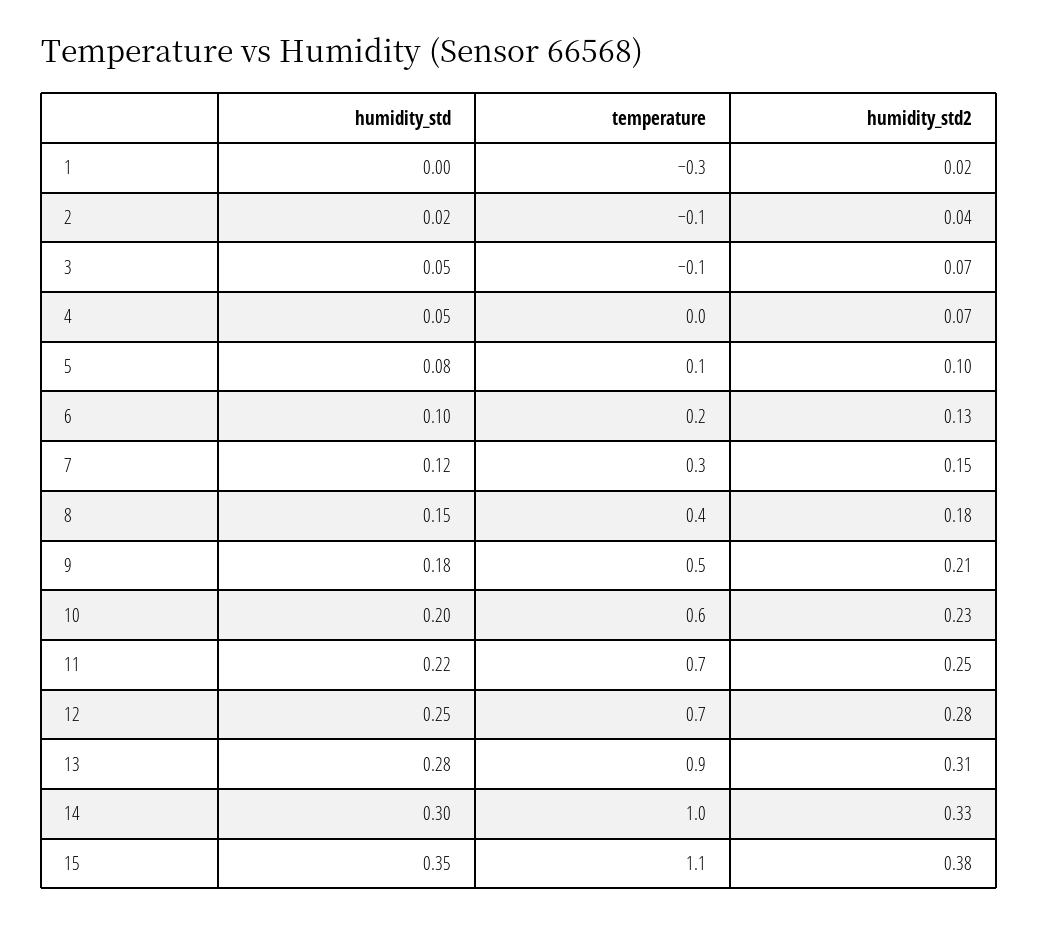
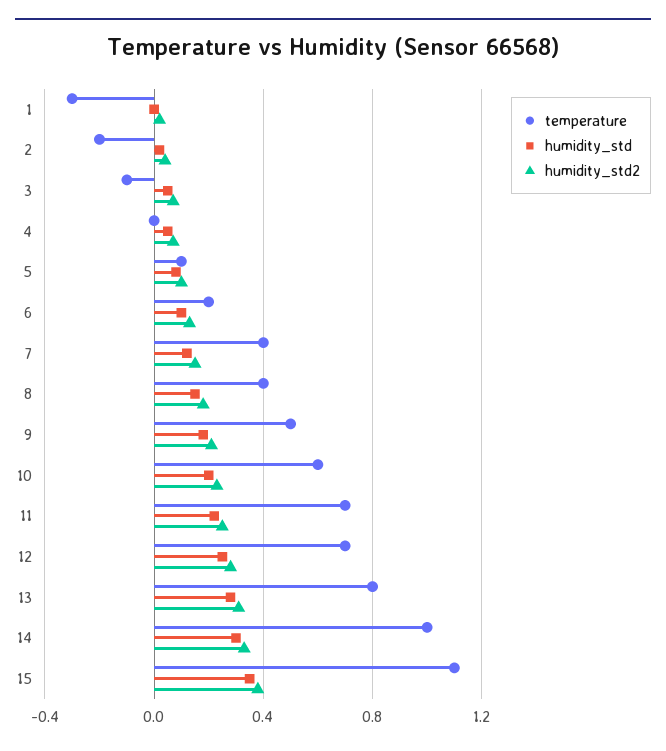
  {
    "humidity_std": {
      "1": 0,
      "2": 0.02,
      "3": 0.05,
      "4": 0.05,
      "5": 0.08,
      "6": 0.1,
      "7": 0.12,
      "8": 0.15,
      "9": 0.18,
      "10": 0.2,
      "11": 0.22,
      "12": 0.25,
      "13": 0.28,
      "14": 0.3,
      "15": 0.35
    },
    "temperature": {
      "1": -0.3,
-     "2": -0.1,
+     "2": -0.2,
      "3": -0.1,
      "4": 0,
      "5": 0.1,
      "6": 0.2,
-     "7": 0.3,
+     "7": 0.4,
      "8": 0.4,
      "9": 0.5,
      "10": 0.6,
      "11": 0.7,
      "12": 0.7,
-     "13": 0.9,
+     "13": 0.8,
      "14": 1,
      "15": 1.1
    },
    "humidity_std2": {
      "1": 0.02,
      "2": 0.04,
      "3": 0.07,
      "4": 0.07,
      "5": 0.1,
      "6": 0.13,
      "7": 0.15,
      "8": 0.18,
      "9": 0.21,
      "10": 0.23,
      "11": 0.25,
      "12": 0.28,
      "13": 0.31,
      "14": 0.33,
      "15": 0.38
    }
  }

